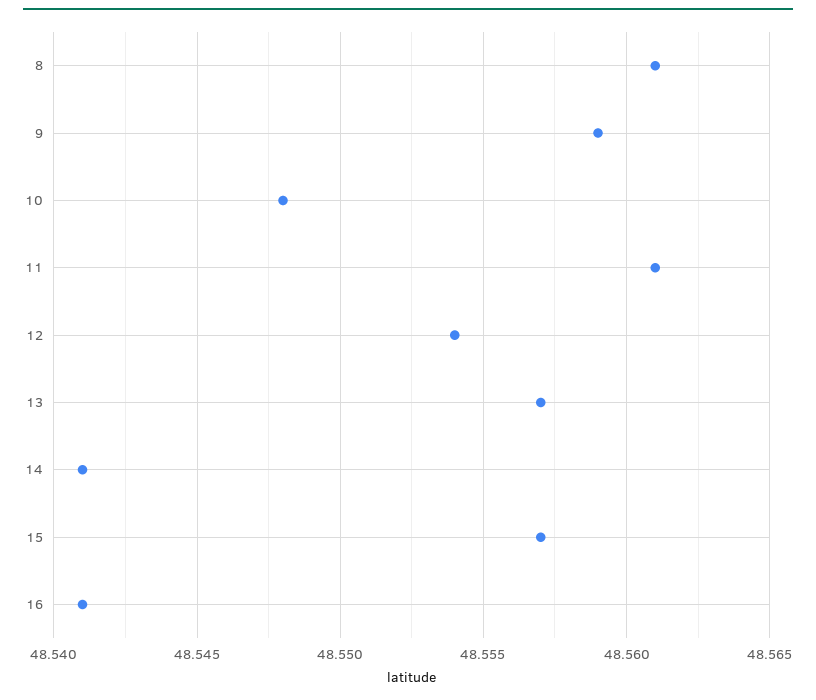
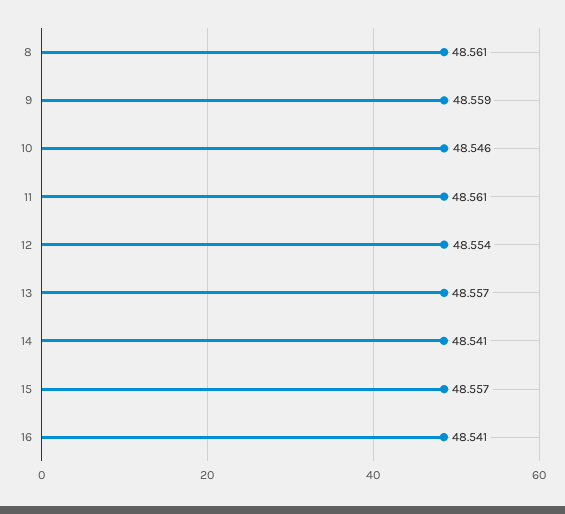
  {
    "8": 48.561,
    "9": 48.559,
-   "10": 48.548,
+   "10": 48.546,
    "11": 48.561,
    "12": 48.554,
    "13": 48.557,
    "14": 48.541,
    "15": 48.557,
    "16": 48.541
  }

